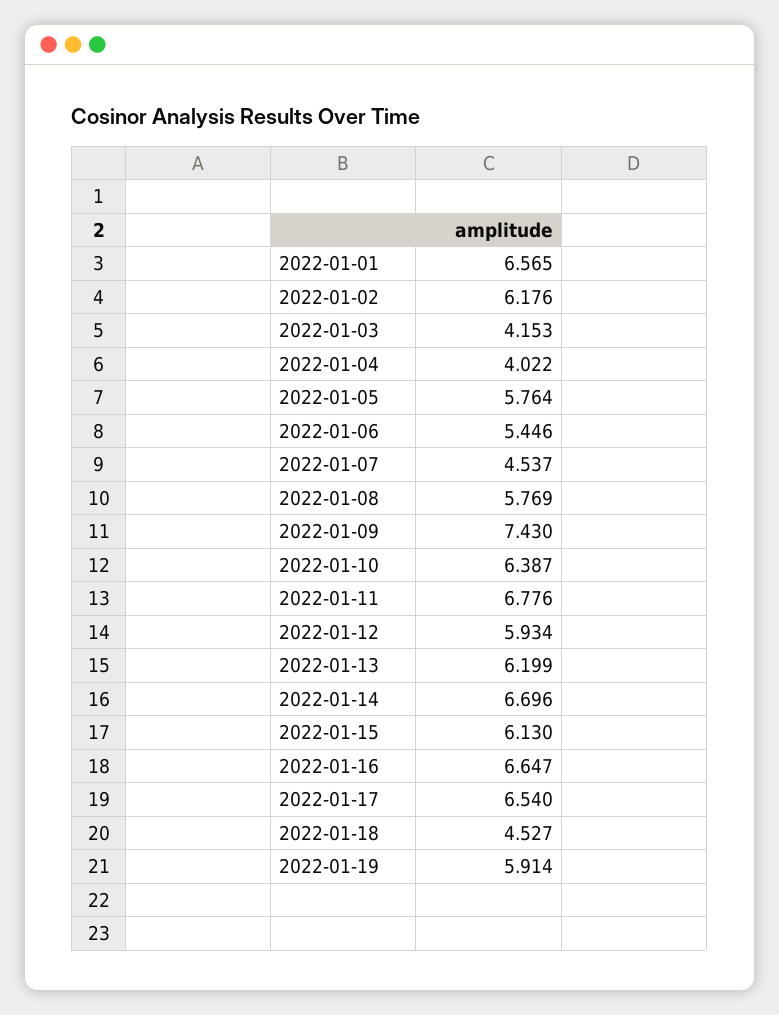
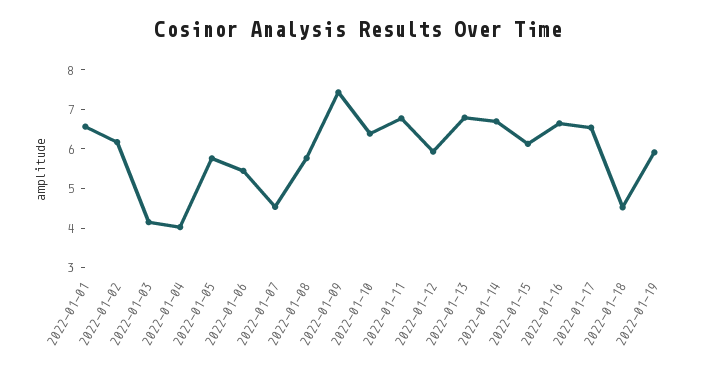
  {
    "2022-01-01": 6.565,
    "2022-01-02": 6.176,
    "2022-01-03": 4.153,
    "2022-01-04": 4.022,
    "2022-01-05": 5.764,
    "2022-01-06": 5.446,
    "2022-01-07": 4.537,
    "2022-01-08": 5.769,
    "2022-01-09": 7.43,
    "2022-01-10": 6.387,
    "2022-01-11": 6.776,
    "2022-01-12": 5.934,
-   "2022-01-13": 6.199,
+   "2022-01-13": 6.75,
    "2022-01-14": 6.696,
    "2022-01-15": 6.13,
    "2022-01-16": 6.647,
    "2022-01-17": 6.54,
    "2022-01-18": 4.527,
    "2022-01-19": 5.914
  }

